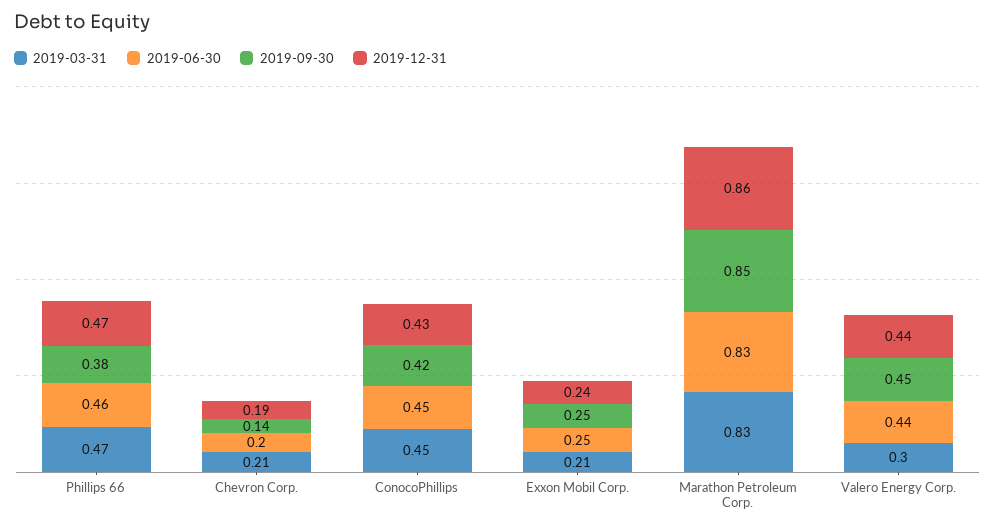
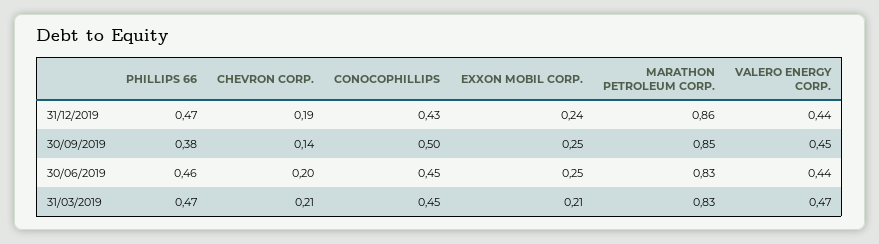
  {
    "2019-03-31": {
      "Phillips 66": 0.47,
      "Chevron Corp.": 0.21,
      "ConocoPhillips": 0.45,
      "Exxon Mobil Corp.": 0.21,
      "Marathon Petroleum Corp.": 0.83,
-     "Valero Energy Corp.": 0.3
+     "Valero Energy Corp.": 0.47
    },
    "2019-06-30": {
      "Phillips 66": 0.46,
      "Chevron Corp.": 0.2,
      "ConocoPhillips": 0.45,
      "Exxon Mobil Corp.": 0.25,
      "Marathon Petroleum Corp.": 0.83,
      "Valero Energy Corp.": 0.44
    },
    "2019-09-30": {
      "Phillips 66": 0.38,
      "Chevron Corp.": 0.14,
-     "ConocoPhillips": 0.42,
+     "ConocoPhillips": 0.5,
      "Exxon Mobil Corp.": 0.25,
      "Marathon Petroleum Corp.": 0.85,
      "Valero Energy Corp.": 0.45
    },
    "2019-12-31": {
      "Phillips 66": 0.47,
      "Chevron Corp.": 0.19,
      "ConocoPhillips": 0.43,
      "Exxon Mobil Corp.": 0.24,
      "Marathon Petroleum Corp.": 0.86,
      "Valero Energy Corp.": 0.44
    }
  }

